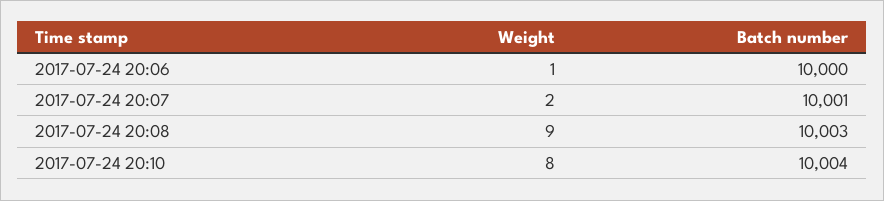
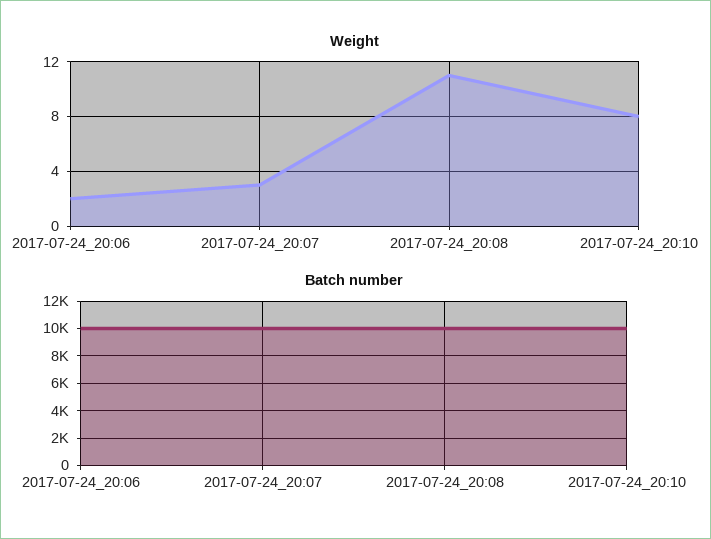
  {
    "Weight": {
-     "2017-07-24 20:06": 1,
+     "2017-07-24 20:06": 2,
-     "2017-07-24 20:07": 2,
+     "2017-07-24 20:07": 3,
-     "2017-07-24 20:08": 9,
+     "2017-07-24 20:08": 11,
      "2017-07-24 20:10": 8
    },
    "Batch number": {
      "2017-07-24 20:06": 10000,
      "2017-07-24 20:07": 10001,
      "2017-07-24 20:08": 10003,
      "2017-07-24 20:10": 10004
    }
  }

